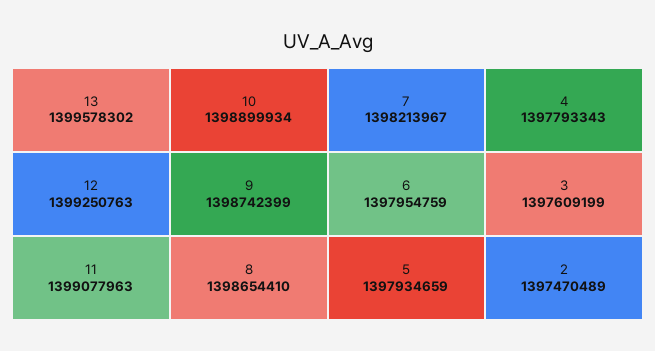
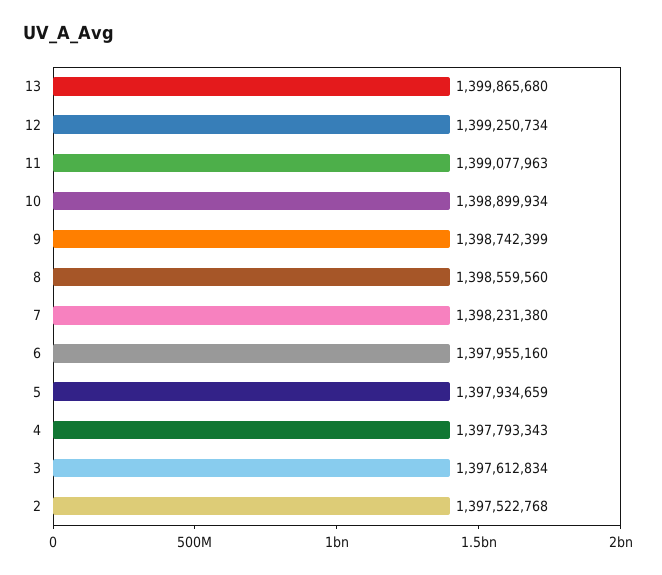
  {
-   "13": 1399578302,
+   "13": 1399865680,
-   "12": 1399250763,
+   "12": 1399250734,
    "11": 1399077963,
    "10": 1398899934,
    "9": 1398742399,
-   "8": 1398654410,
+   "8": 1398559560,
-   "7": 1398213967,
+   "7": 1398231380,
-   "6": 1397954759,
+   "6": 1397955160,
    "5": 1397934659,
    "4": 1397793343,
-   "3": 1397609199,
+   "3": 1397612834,
-   "2": 1397470489
+   "2": 1397522768
  }

